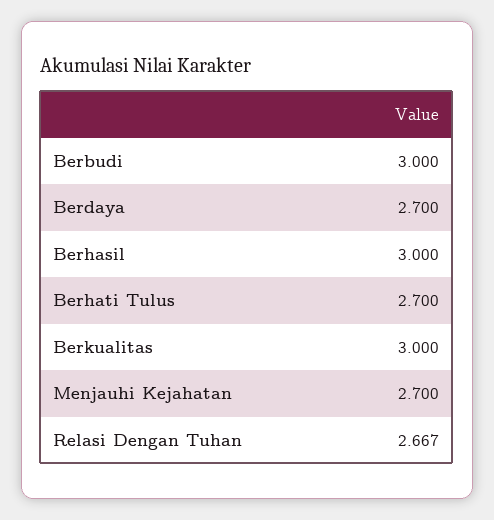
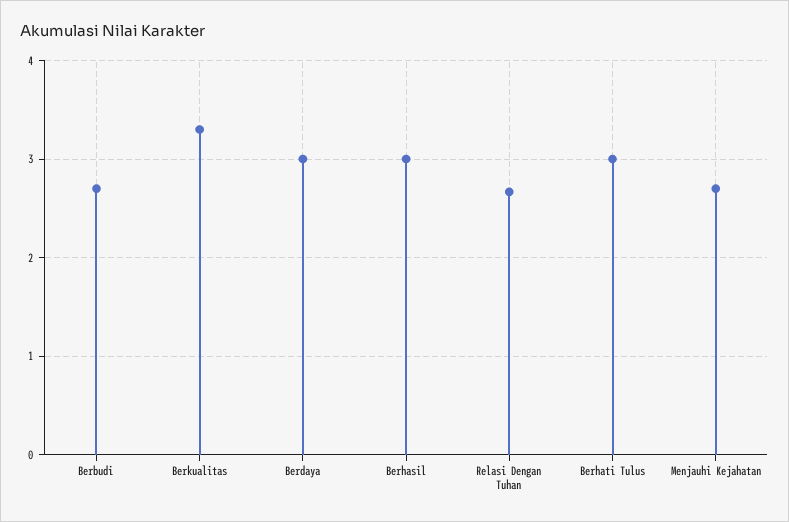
  {
-   "Berbudi": 3,
+   "Berbudi": 2.7,
-   "Berdaya": 2.7,
+   "Berdaya": 3,
    "Berhasil": 3,
-   "Berhati Tulus": 2.7,
+   "Berhati Tulus": 3,
-   "Berkualitas": 3,
+   "Berkualitas": 3.3,
    "Menjauhi Kejahatan": 2.7,
    "Relasi Dengan Tuhan": 2.667
  }

